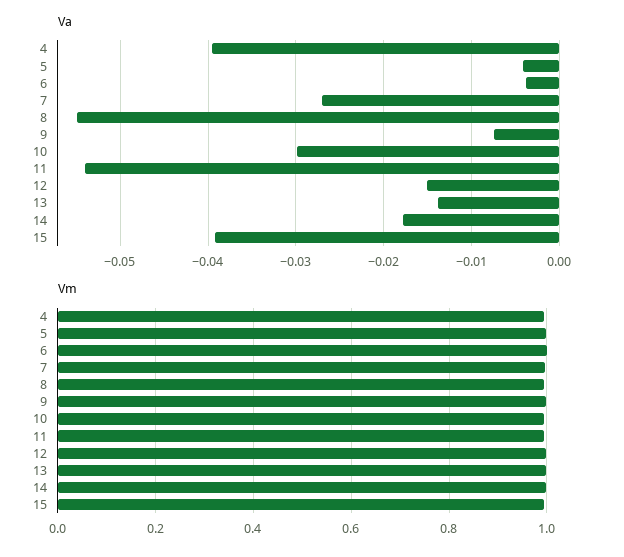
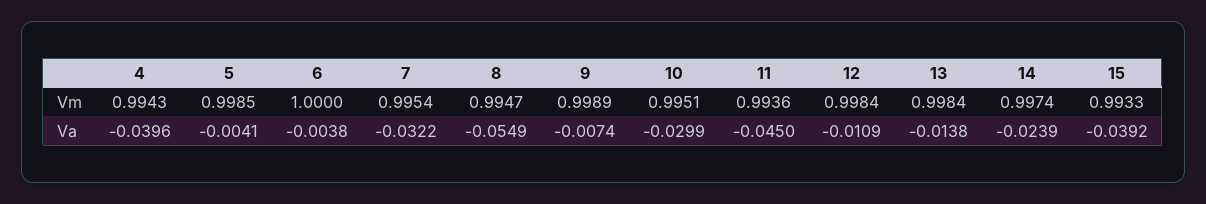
  {
    "Va": {
      "4": -0.0396,
      "5": -0.0041,
      "6": -0.0038,
-     "7": -0.027,
+     "7": -0.0322,
      "8": -0.0549,
      "9": -0.0074,
      "10": -0.0299,
-     "11": -0.054,
+     "11": -0.045,
-     "12": -0.015,
+     "12": -0.0109,
      "13": -0.0138,
-     "14": -0.018,
+     "14": -0.0239,
      "15": -0.0392
    },
    "Vm": {
      "4": 0.9943,
      "5": 0.9985,
      "6": 1,
      "7": 0.9954,
      "8": 0.9947,
      "9": 0.9989,
      "10": 0.9951,
      "11": 0.9936,
      "12": 0.9984,
      "13": 0.9984,
      "14": 0.9974,
      "15": 0.9933
    }
  }

